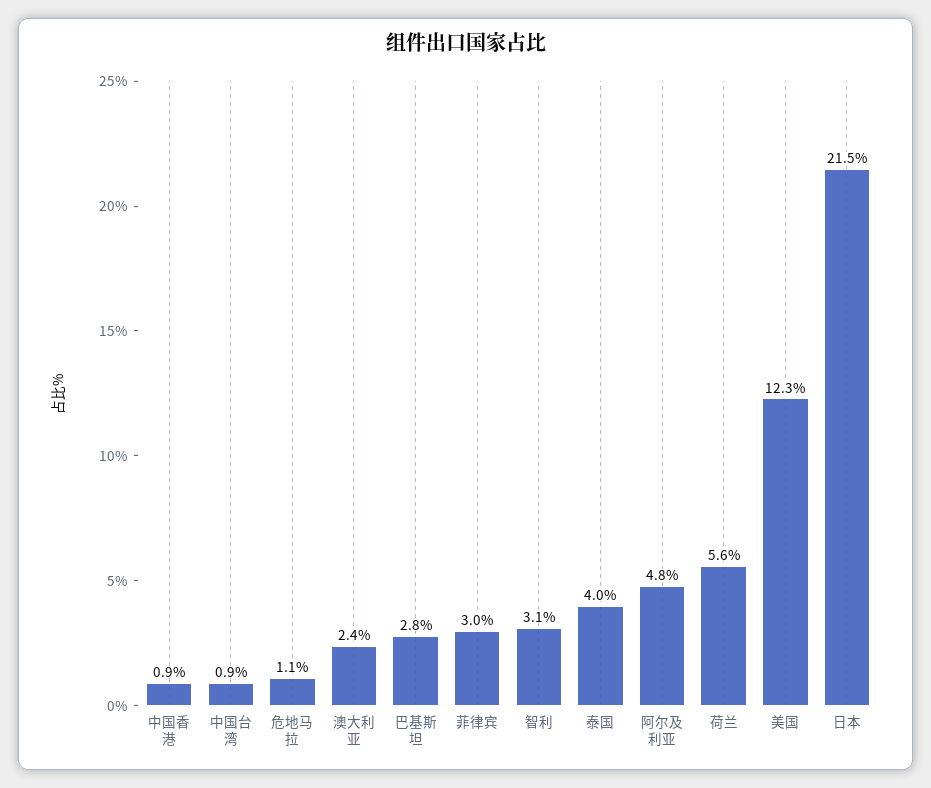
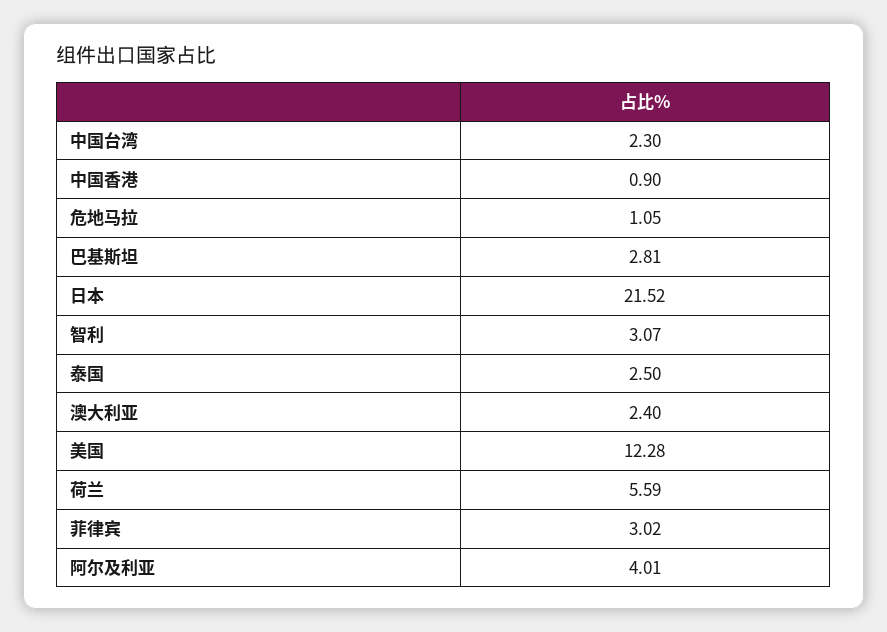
  {
    "中国香港": 0.9,
-   "中国台湾": 0.9,
+   "中国台湾": 2.3,
    "危地马拉": 1.05,
    "澳大利亚": 2.4,
    "巴基斯坦": 2.81,
    "菲律宾": 3.02,
    "智利": 3.07,
-   "泰国": 4,
+   "泰国": 2.5,
-   "阿尔及利亚": 4.8,
+   "阿尔及利亚": 4.01,
    "荷兰": 5.59,
    "美国": 12.28,
    "日本": 21.52
  }

